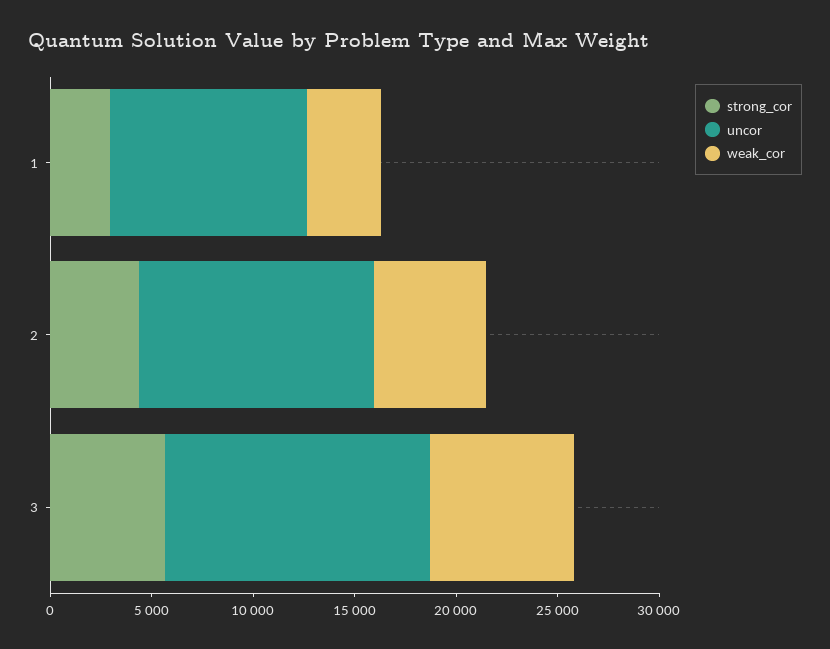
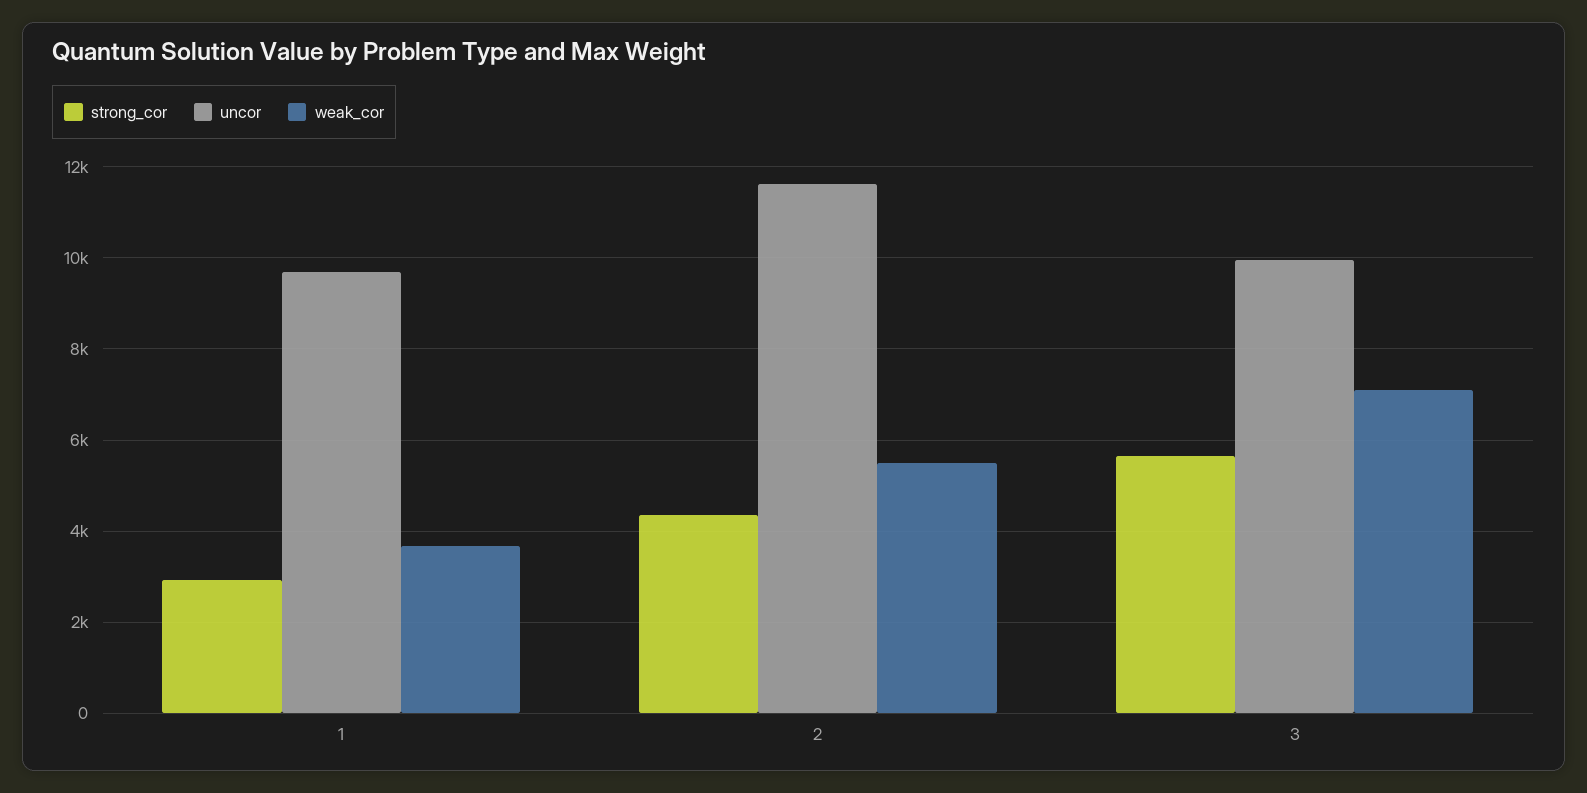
  {
    "strong_cor": {
      "1": 3000,
      "2": 4400,
      "3": 5600
    },
    "uncor": {
      "1": 9600,
      "2": 11600,
-     "3": 13000
+     "3": 10000
    },
    "weak_cor": {
      "1": 3600,
      "2": 5400,
      "3": 7200
    }
  }

